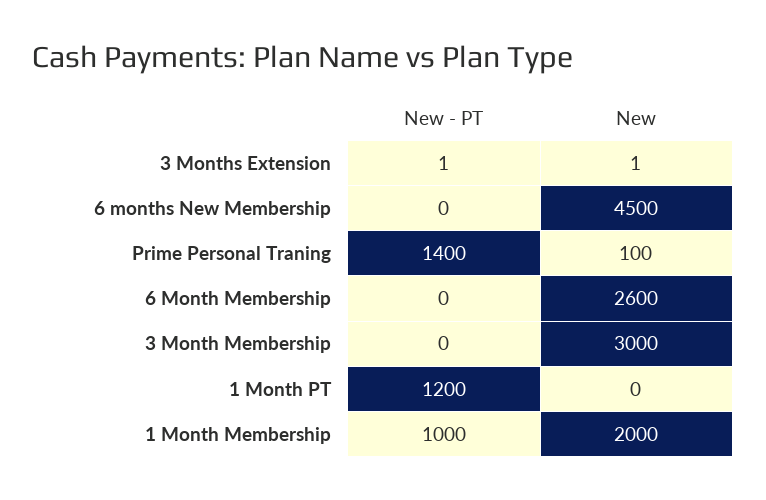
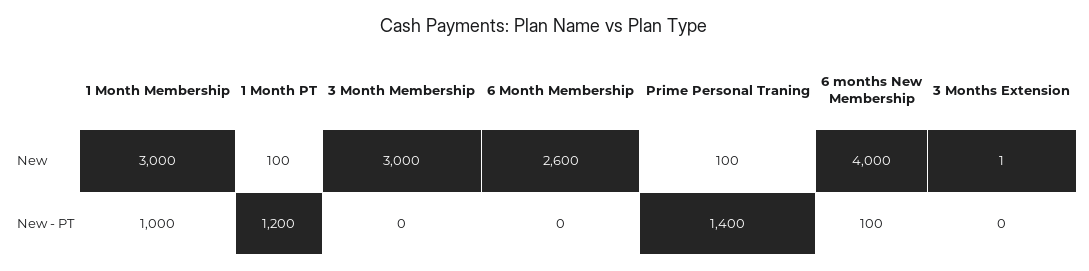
  {
    "New - PT": {
-     "3 Months Extension": 1,
+     "3 Months Extension": 0,
-     "6 months New Membership": 0,
+     "6 months New Membership": 100,
      "Prime Personal Traning": 1400,
      "6 Month Membership": 0,
      "3 Month Membership": 0,
      "1 Month PT": 1200,
      "1 Month Membership": 1000
    },
    "New": {
      "3 Months Extension": 1,
-     "6 months New Membership": 4500,
+     "6 months New Membership": 4000,
      "Prime Personal Traning": 100,
      "6 Month Membership": 2600,
      "3 Month Membership": 3000,
-     "1 Month PT": 0,
+     "1 Month PT": 100,
-     "1 Month Membership": 2000
+     "1 Month Membership": 3000
    }
  }

